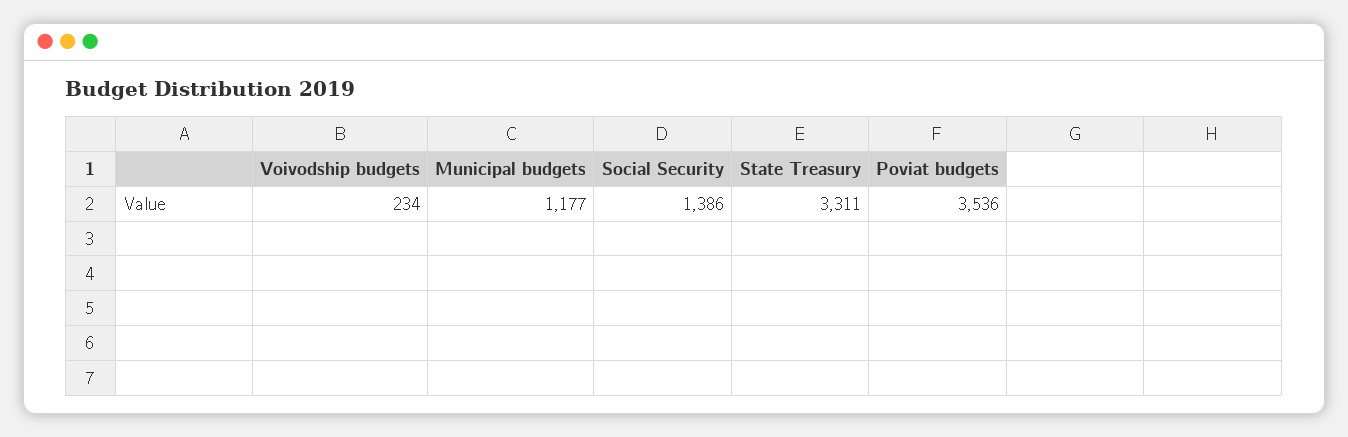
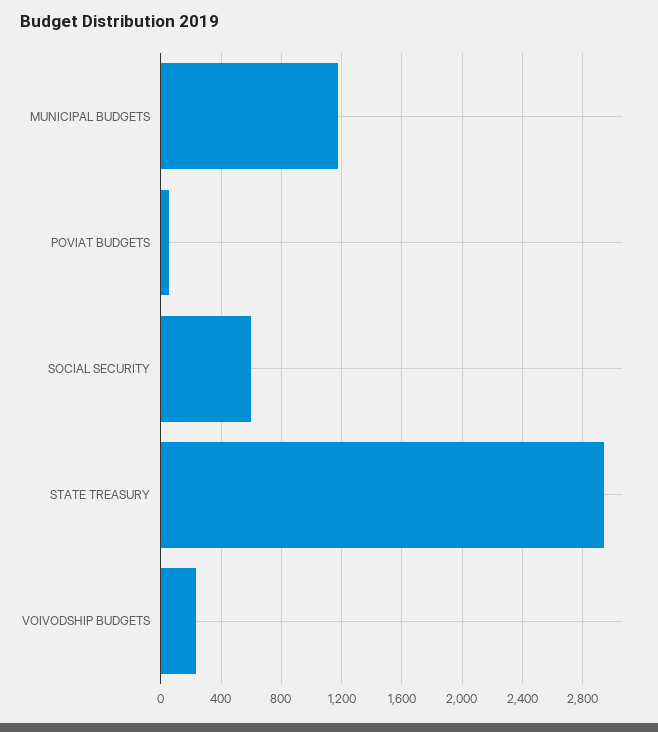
  {
    "Voivodship budgets": 234,
    "Municipal budgets": 1177,
-   "Social Security": 1386,
+   "Social Security": 600,
-   "State Treasury": 3311,
+   "State Treasury": 2950,
-   "Poviat budgets": 3536
+   "Poviat budgets": 50
  }

